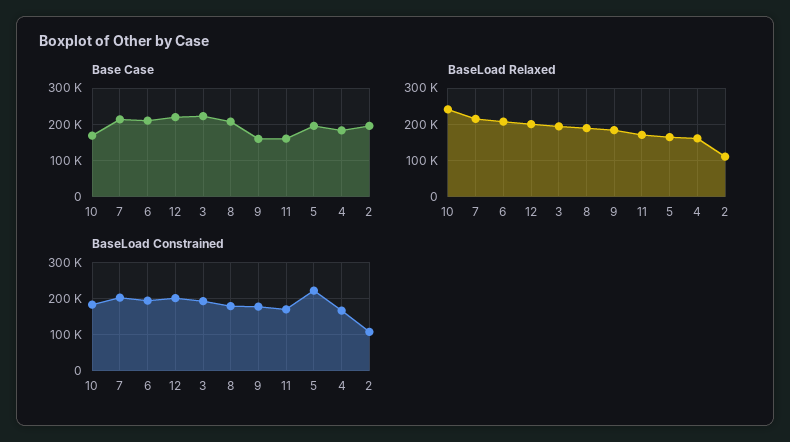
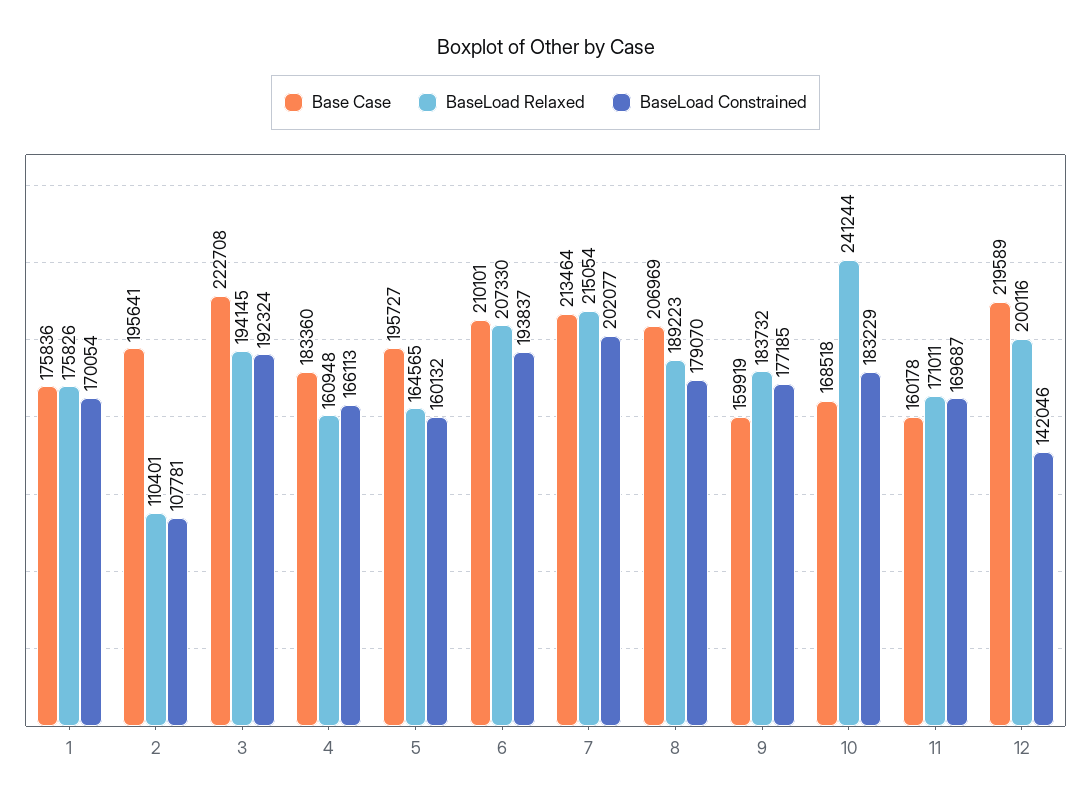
  {
    "Base Case": {
      "10": 168518,
      "7": 213464,
      "6": 210101,
      "12": 219589,
      "3": 222708,
      "8": 206969,
      "9": 159919,
      "11": 160178,
      "5": 195727,
      "4": 183360,
-     "2": 195641
+     "2": 195641,
+     "1": 175836
    },
    "BaseLoad Relaxed": {
      "10": 241244,
      "7": 215054,
      "6": 207330,
      "12": 200116,
      "3": 194145,
      "8": 189223,
      "9": 183732,
      "11": 171011,
      "5": 164565,
      "4": 160948,
-     "2": 110401
+     "2": 110401,
+     "1": 175826
    },
    "BaseLoad Constrained": {
      "10": 183229,
      "7": 202077,
      "6": 193837,
-     "12": 200000,
+     "12": 142046,
      "3": 192324,
      "8": 179070,
      "9": 177185,
      "11": 169687,
-     "5": 220000,
+     "5": 160132,
      "4": 166113,
-     "2": 107781
+     "2": 107781,
+     "1": 170054
    }
  }

